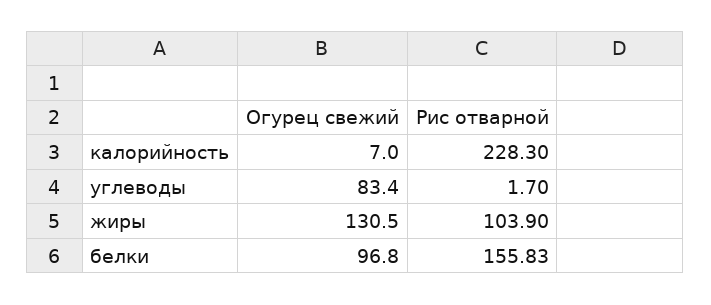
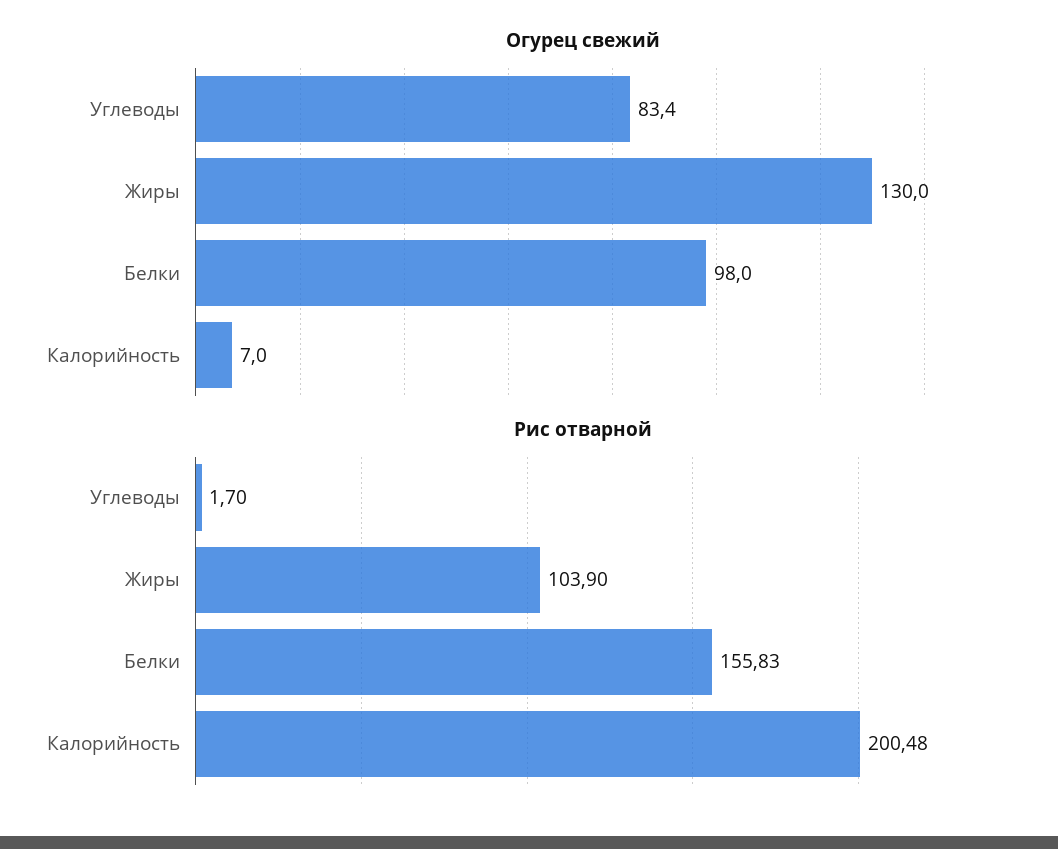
  {
    "Огурец свежий": {
      "калорийность": 7,
      "углеводы": 83.4,
-     "жиры": 130.5,
+     "жиры": 130,
-     "белки": 96.8
+     "белки": 98
    },
    "Рис отварной": {
-     "калорийность": 228.3,
+     "калорийность": 200.48,
      "углеводы": 1.7,
      "жиры": 103.9,
      "белки": 155.83
    }
  }

